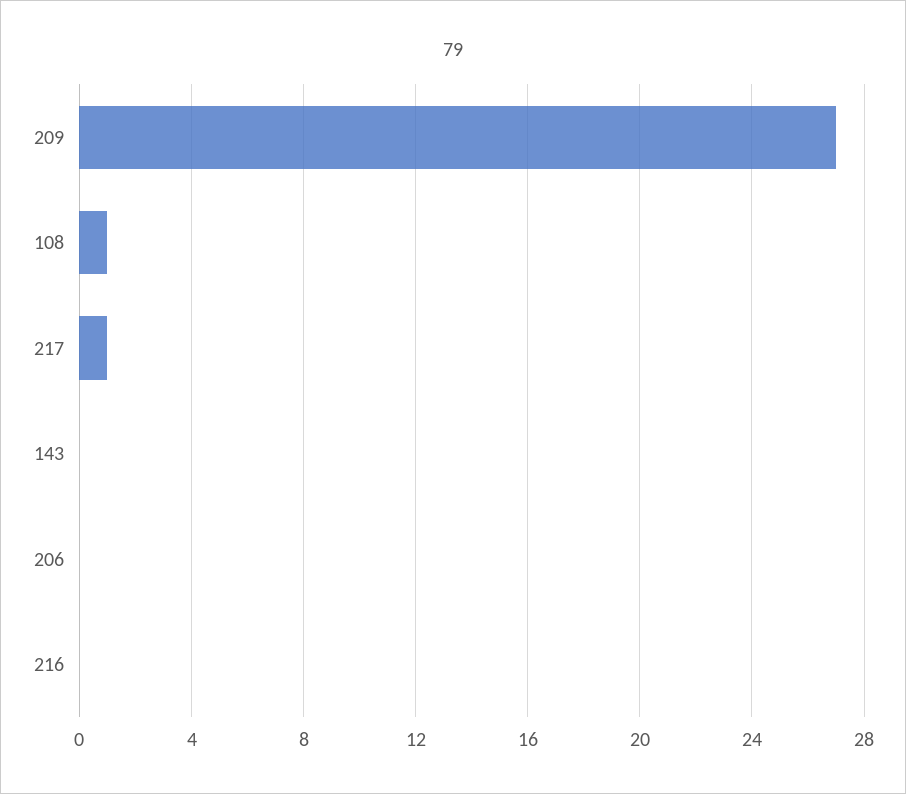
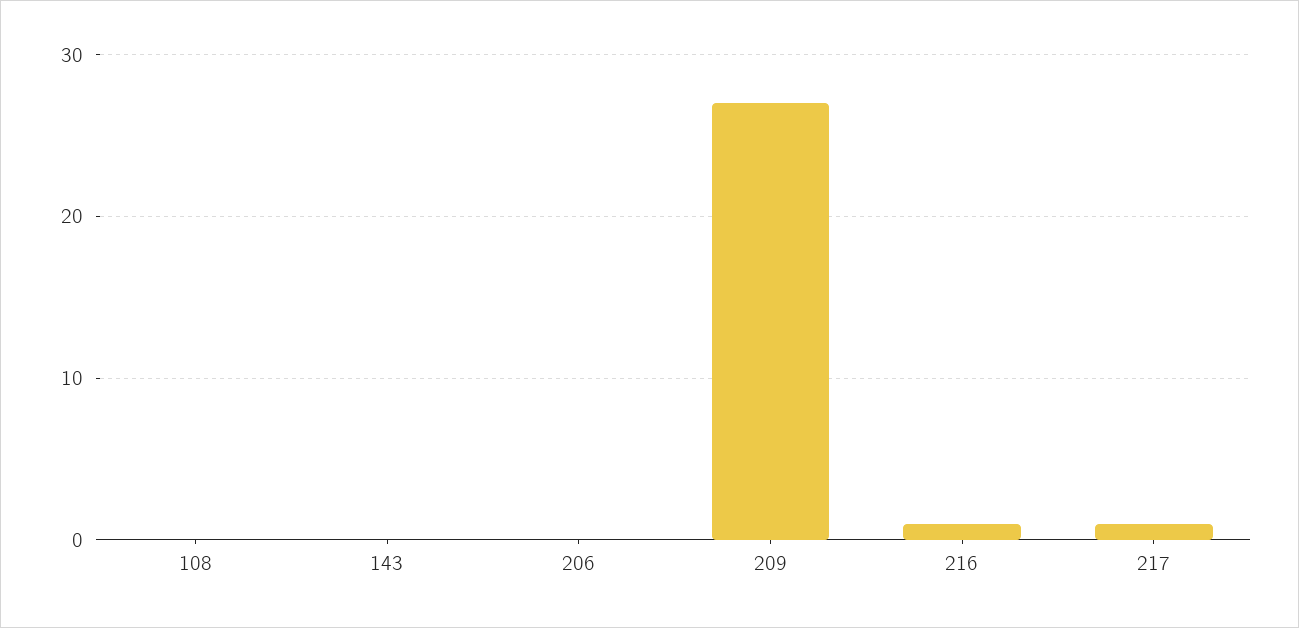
  {
    "209": 27,
-   "108": 1,
+   "108": 0,
    "217": 1,
    "143": 0,
    "206": 0,
-   "216": 0
+   "216": 1
  }

